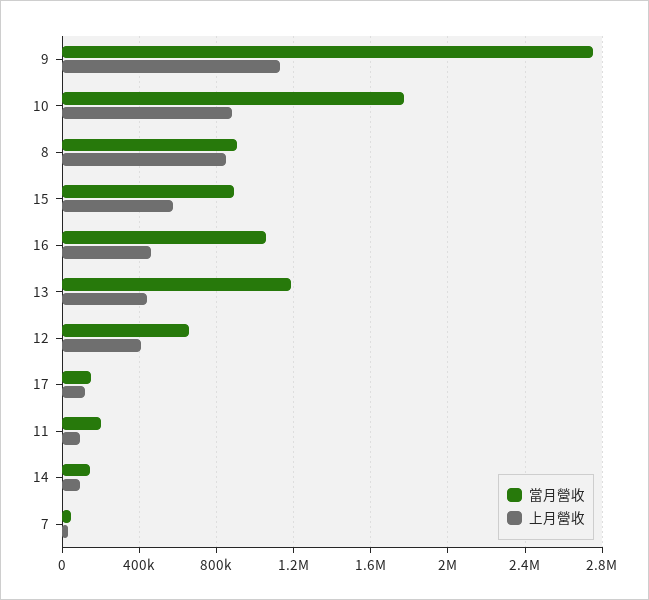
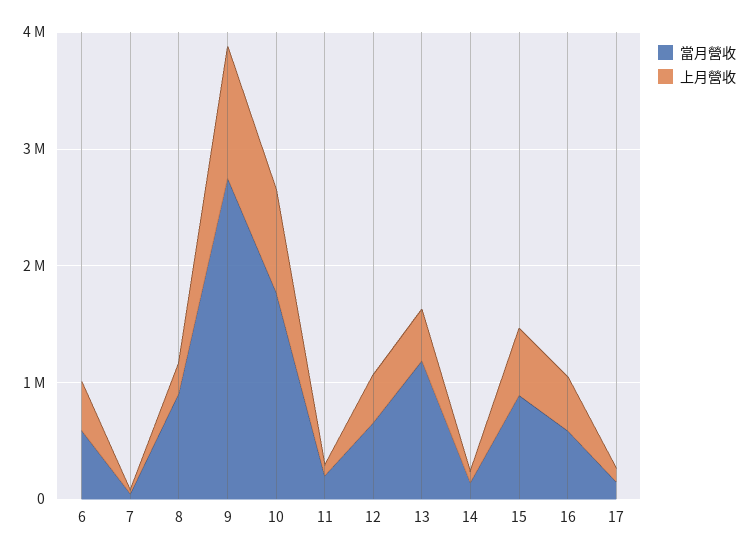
  {
    "當月營收": {
      "9": 2750000,
      "10": 1750000,
      "8": 900000,
      "15": 900000,
-     "16": 1050000,
+     "16": 600000,
      "13": 1200000,
      "12": 650000,
      "17": 150000,
      "11": 200000,
      "14": 150000,
-     "7": 50000
+     "7": 50000,
+     "6": 600000
    },
    "上月營收": {
      "9": 1150000,
      "10": 900000,
-     "8": 850000,
+     "8": 200000,
      "15": 550000,
      "16": 450000,
      "13": 450000,
      "12": 400000,
      "17": 100000,
      "11": 100000,
      "14": 100000,
-     "7": 50000
+     "7": 50000,
+     "6": 400000
    }
  }

